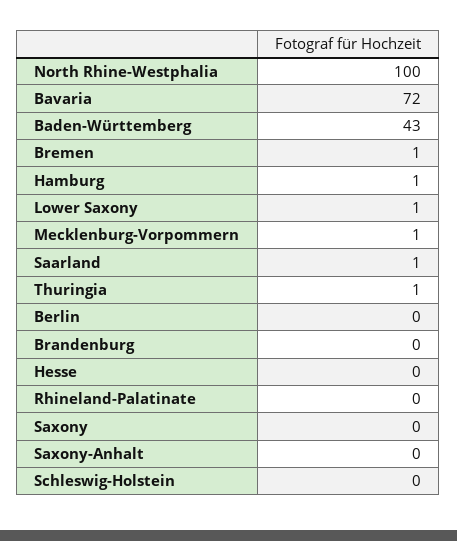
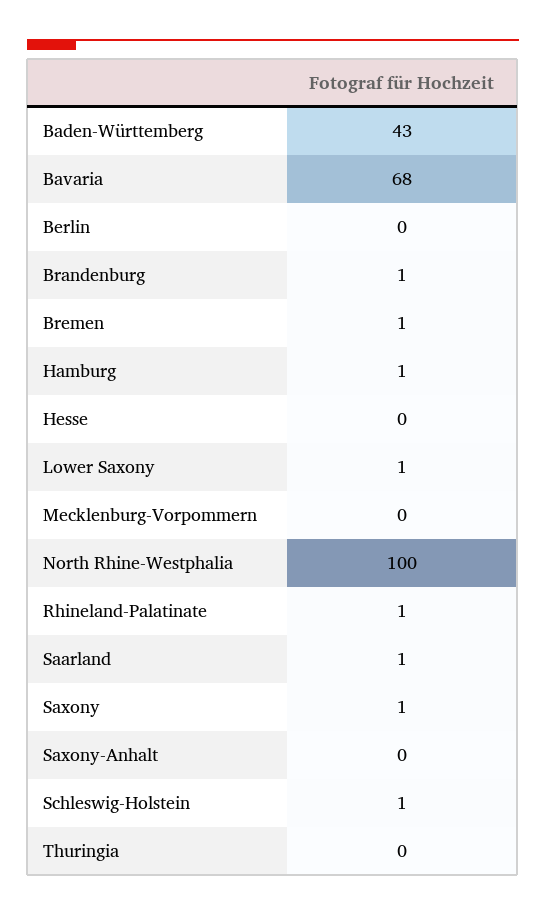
  {
    "North Rhine-Westphalia": 100,
-   "Bavaria": 72,
+   "Bavaria": 68,
    "Baden-Württemberg": 43,
    "Bremen": 1,
    "Hamburg": 1,
    "Lower Saxony": 1,
-   "Mecklenburg-Vorpommern": 1,
+   "Mecklenburg-Vorpommern": 0,
    "Saarland": 1,
-   "Thuringia": 1,
+   "Thuringia": 0,
    "Berlin": 0,
-   "Brandenburg": 0,
+   "Brandenburg": 1,
    "Hesse": 0,
-   "Rhineland-Palatinate": 0,
+   "Rhineland-Palatinate": 1,
-   "Saxony": 0,
+   "Saxony": 1,
    "Saxony-Anhalt": 0,
-   "Schleswig-Holstein": 0
+   "Schleswig-Holstein": 1
  }

